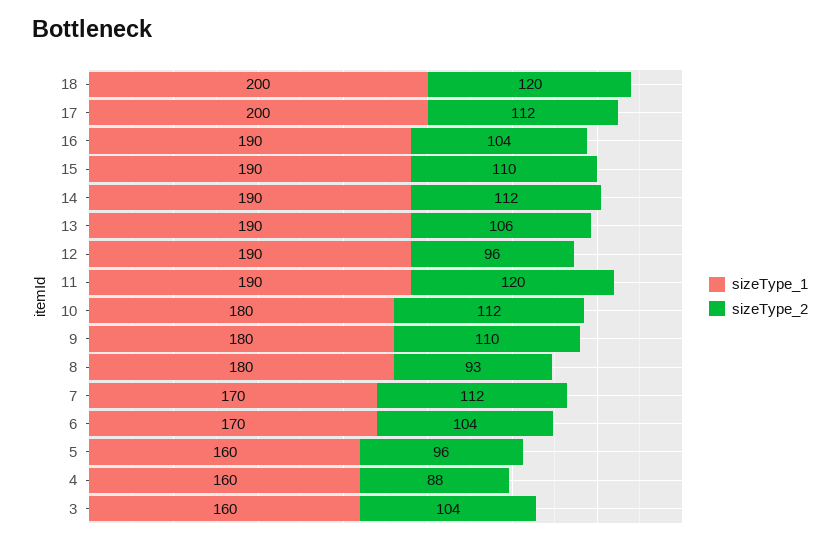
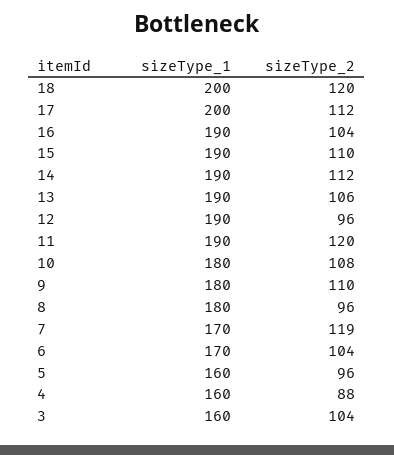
  {
    "sizeType_1": {
      "18": 200,
      "17": 200,
      "16": 190,
      "15": 190,
      "14": 190,
      "13": 190,
      "12": 190,
      "11": 190,
      "10": 180,
      "9": 180,
      "8": 180,
      "7": 170,
      "6": 170,
      "5": 160,
      "4": 160,
      "3": 160
    },
    "sizeType_2": {
      "18": 120,
      "17": 112,
      "16": 104,
      "15": 110,
      "14": 112,
      "13": 106,
      "12": 96,
      "11": 120,
-     "10": 112,
+     "10": 108,
      "9": 110,
-     "8": 93,
+     "8": 96,
-     "7": 112,
+     "7": 119,
      "6": 104,
      "5": 96,
      "4": 88,
      "3": 104
    }
  }

